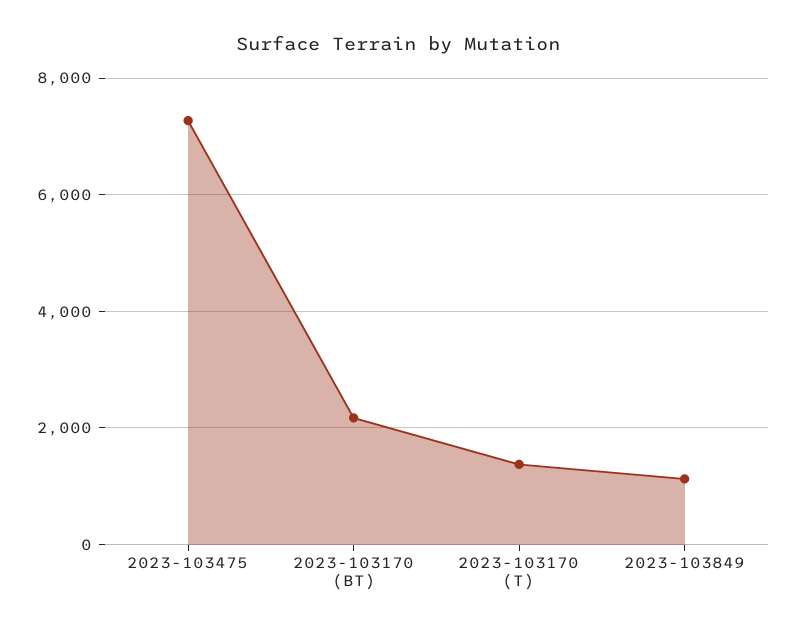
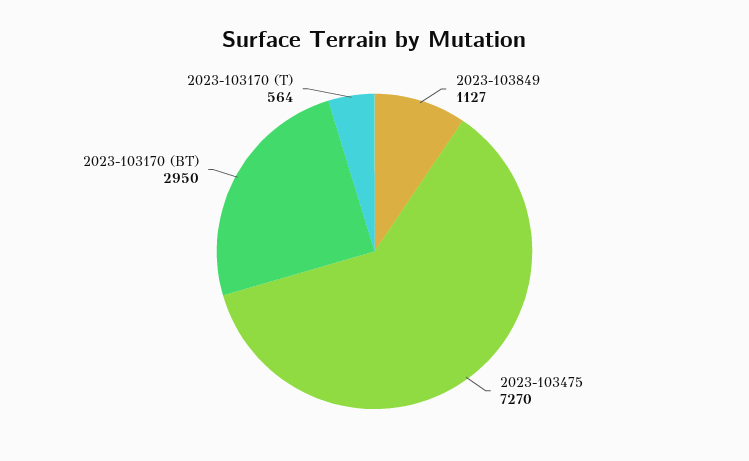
  {
    "2023-103475": 7270,
-   "2023-103170 (BT)": 2200,
+   "2023-103170 (BT)": 2950,
-   "2023-103170 (T)": 1400,
+   "2023-103170 (T)": 564,
    "2023-103849": 1127
  }

